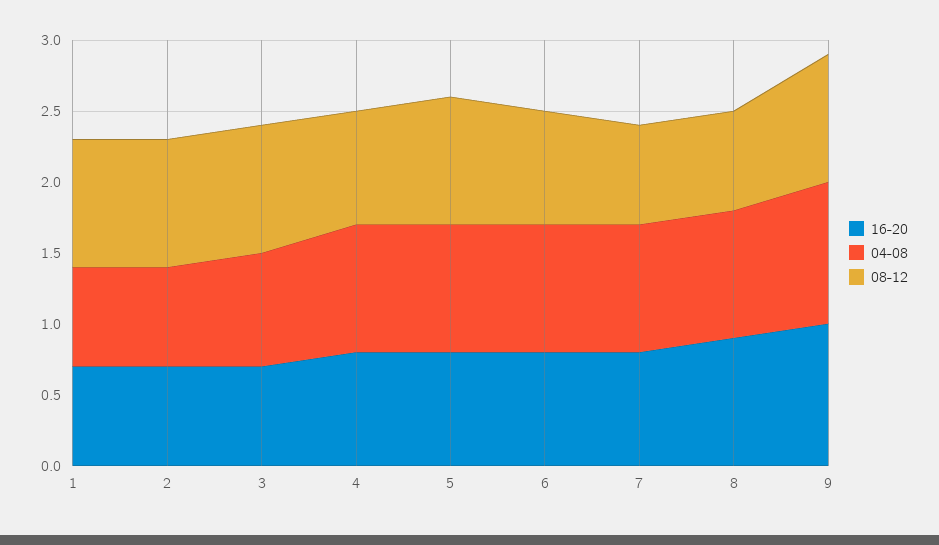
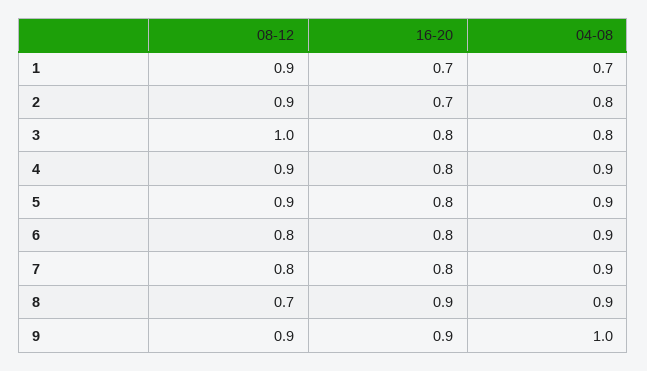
  {
    "16-20": {
      "1": 0.7,
      "2": 0.7,
-     "3": 0.7,
+     "3": 0.8,
      "4": 0.8,
      "5": 0.8,
      "6": 0.8,
      "7": 0.8,
      "8": 0.9,
-     "9": 1
+     "9": 0.9
    },
    "04-08": {
      "1": 0.7,
-     "2": 0.7,
+     "2": 0.8,
      "3": 0.8,
      "4": 0.9,
      "5": 0.9,
      "6": 0.9,
      "7": 0.9,
      "8": 0.9,
      "9": 1
    },
    "08-12": {
      "1": 0.9,
      "2": 0.9,
-     "3": 0.9,
+     "3": 1,
-     "4": 0.8,
+     "4": 0.9,
      "5": 0.9,
      "6": 0.8,
-     "7": 0.7,
+     "7": 0.8,
      "8": 0.7,
      "9": 0.9
    }
  }

